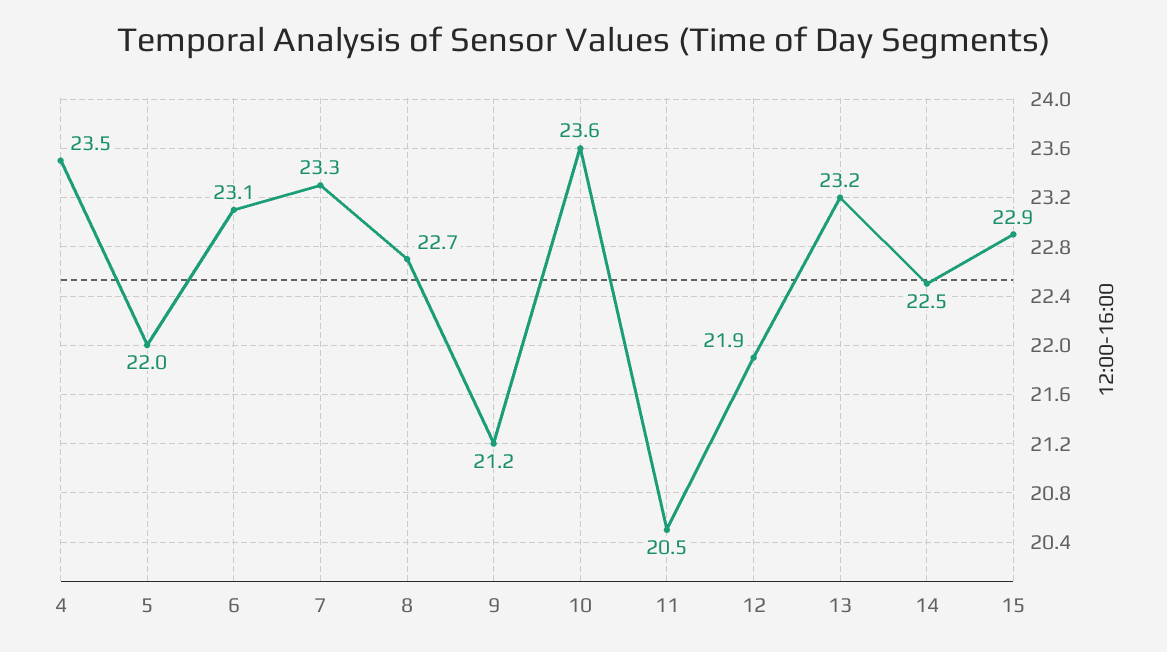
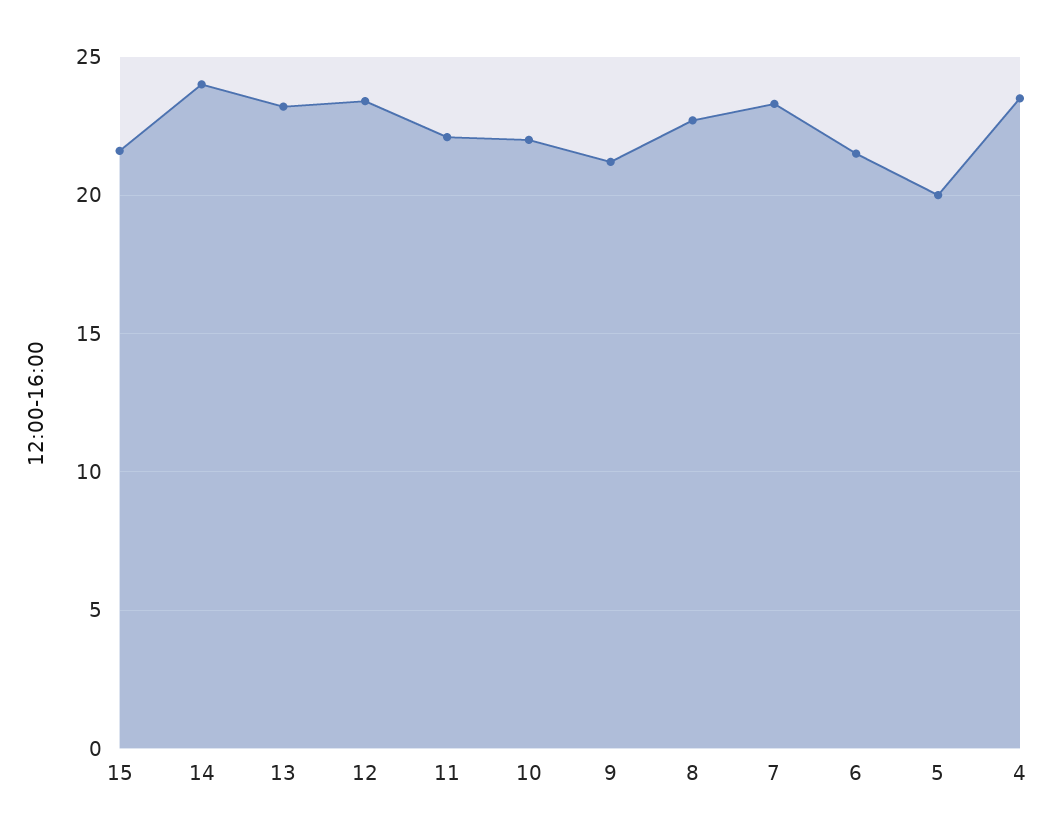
  {
    "4": 23.5,
-   "5": 22,
+   "5": 20,
-   "6": 23.1,
+   "6": 21.5,
    "7": 23.3,
    "8": 22.7,
    "9": 21.2,
-   "10": 23.6,
+   "10": 22,
-   "11": 20.5,
+   "11": 22,
-   "12": 21.9,
+   "12": 23.5,
    "13": 23.2,
-   "14": 22.5,
+   "14": 24,
-   "15": 22.9
+   "15": 21.5
  }

